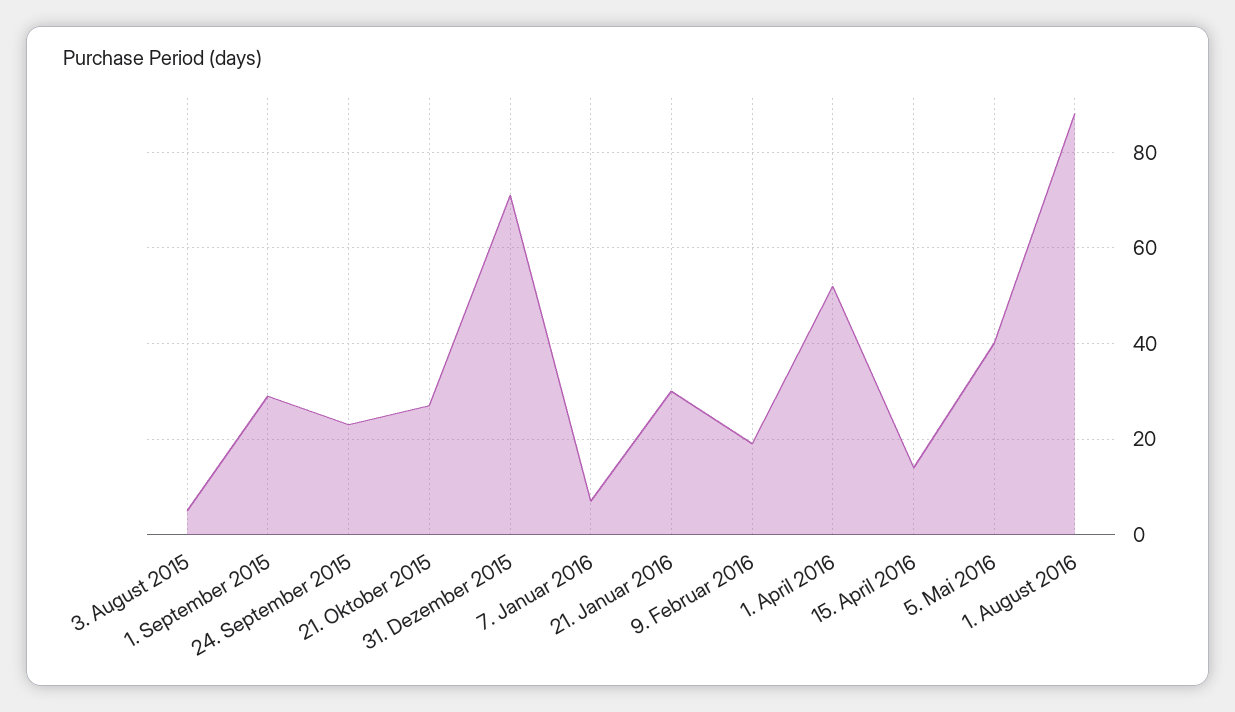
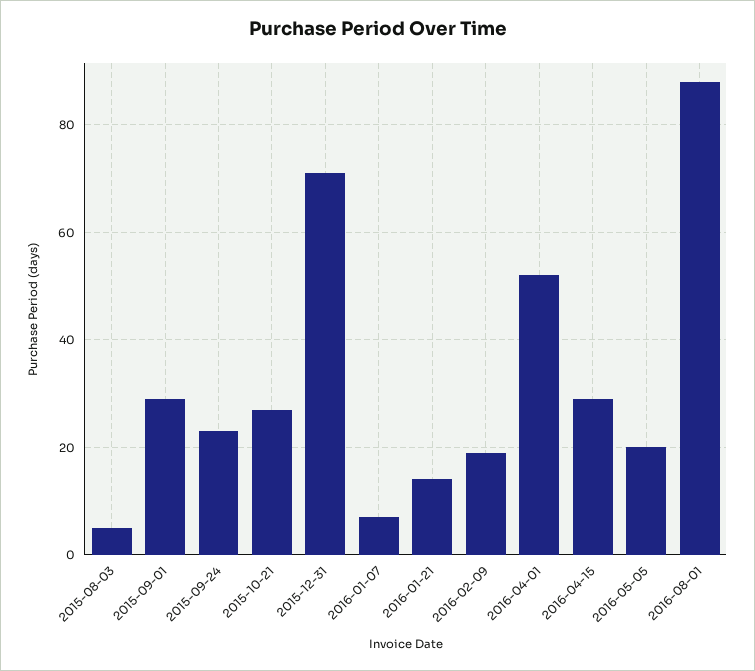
  {
    "3. August 2015": 5,
    "1. September 2015": 30,
    "24. September 2015": 25,
    "21. Oktober 2015": 25,
    "31. Dezember 2015": 70,
    "7. Januar 2016": 5,
-   "21. Januar 2016": 30,
+   "21. Januar 2016": 15,
    "9. Februar 2016": 20,
    "1. April 2016": 50,
-   "15. April 2016": 15,
+   "15. April 2016": 30,
-   "5. Mai 2016": 40,
+   "5. Mai 2016": 20,
    "1. August 2016": 90
  }

